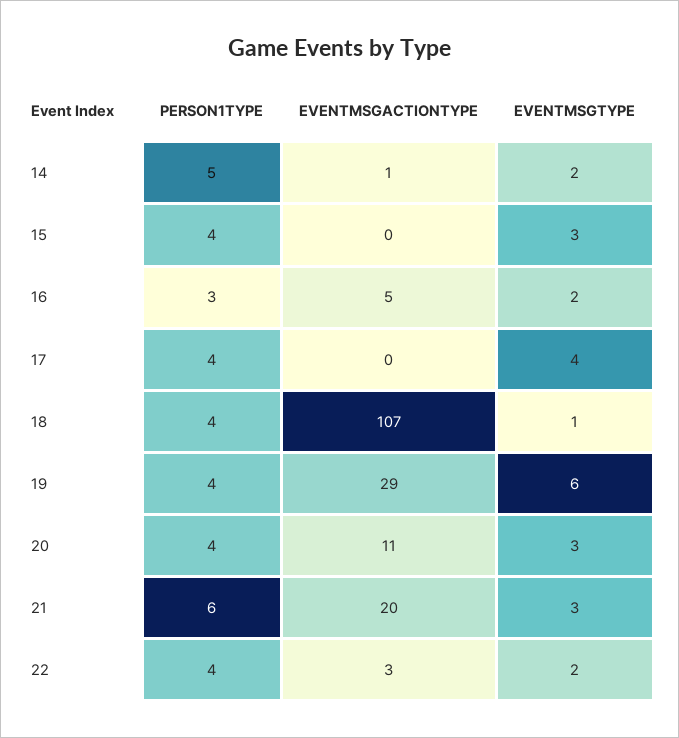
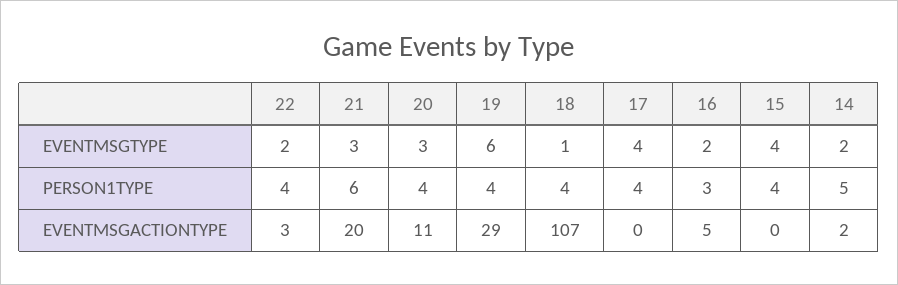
  {
    "PERSON1TYPE": {
      "14": 5,
      "15": 4,
      "16": 3,
      "17": 4,
      "18": 4,
      "19": 4,
      "20": 4,
      "21": 6,
      "22": 4
    },
    "EVENTMSGACTIONTYPE": {
-     "14": 1,
+     "14": 2,
      "15": 0,
      "16": 5,
      "17": 0,
      "18": 107,
      "19": 29,
      "20": 11,
      "21": 20,
      "22": 3
    },
    "EVENTMSGTYPE": {
      "14": 2,
-     "15": 3,
+     "15": 4,
      "16": 2,
      "17": 4,
      "18": 1,
      "19": 6,
      "20": 3,
      "21": 3,
      "22": 2
    }
  }

